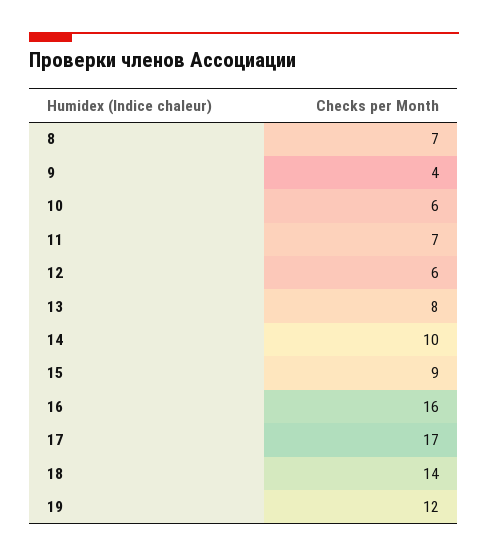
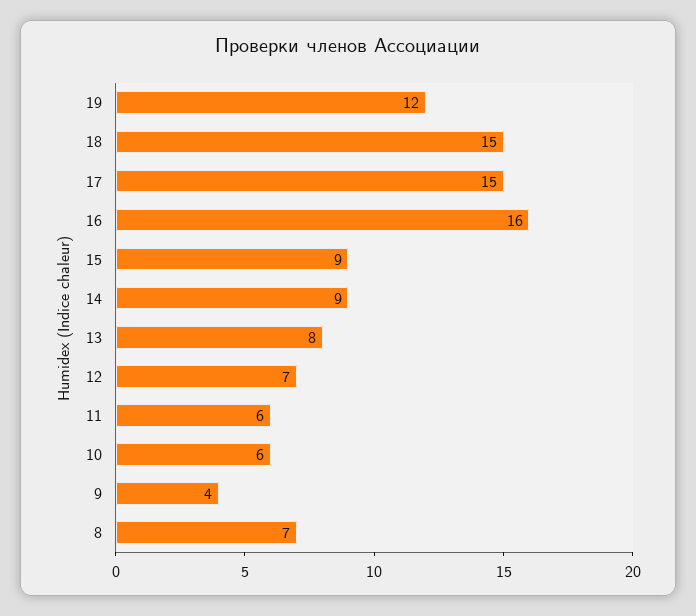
  {
    "8": 7,
    "9": 4,
    "10": 6,
-   "11": 7,
+   "11": 6,
-   "12": 6,
+   "12": 7,
    "13": 8,
-   "14": 10,
+   "14": 9,
    "15": 9,
    "16": 16,
-   "17": 17,
+   "17": 15,
-   "18": 14,
+   "18": 15,
    "19": 12
  }

